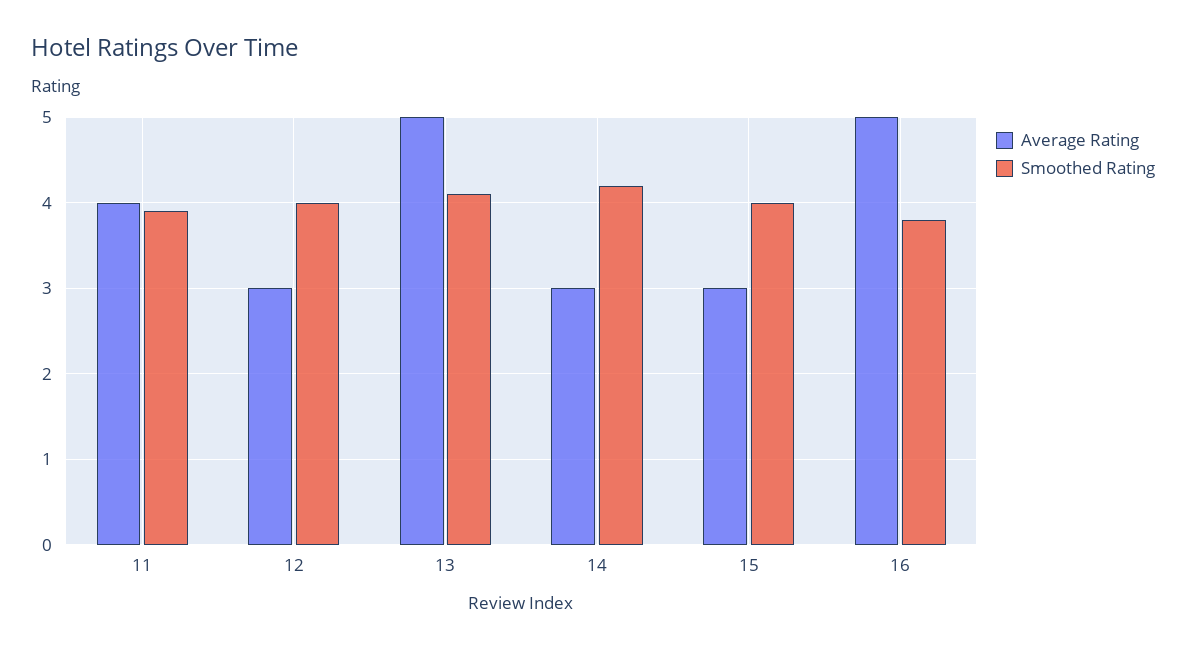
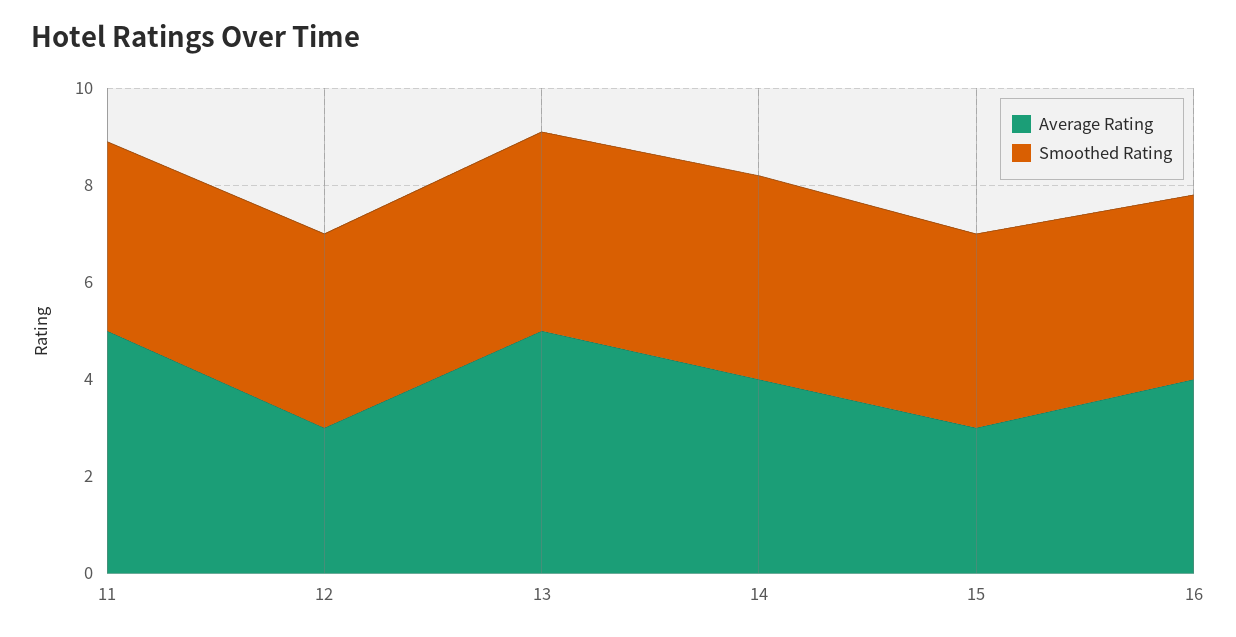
  {
    "Average Rating": {
-     "11": 4,
+     "11": 5,
      "12": 3,
      "13": 5,
-     "14": 3,
+     "14": 4,
      "15": 3,
-     "16": 5
+     "16": 4
    },
    "Smoothed Rating": {
      "11": 3.9,
      "12": 4,
      "13": 4.1,
      "14": 4.2,
      "15": 4,
      "16": 3.8
    }
  }

